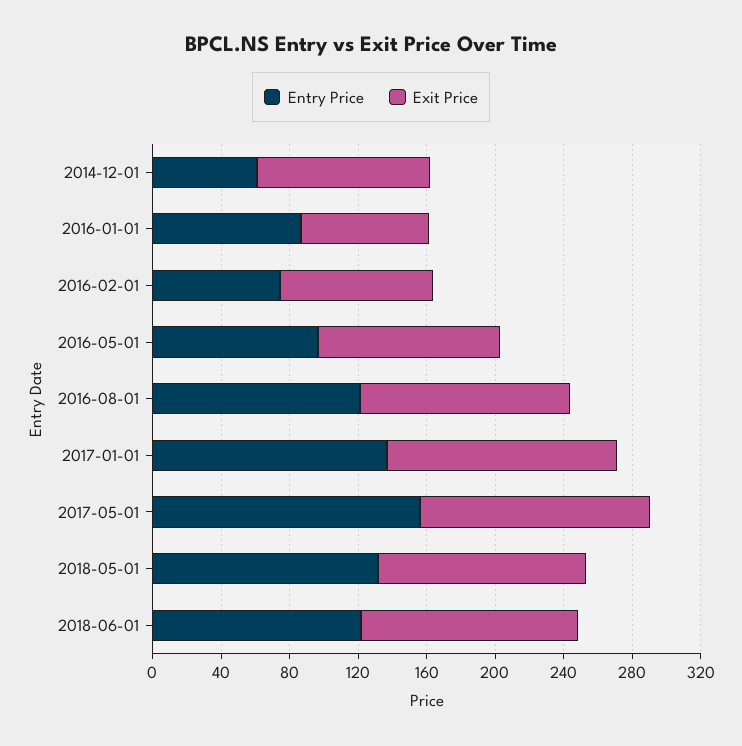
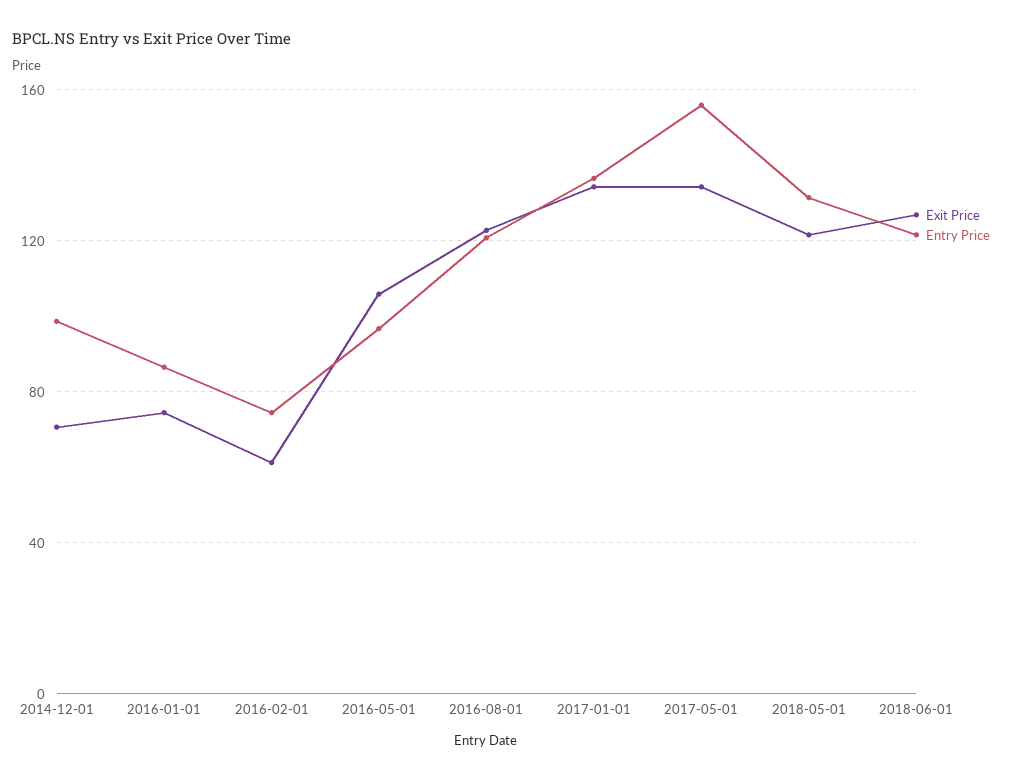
  {
    "Entry Price": {
-     "2014-12-01": 60,
+     "2014-12-01": 100,
      "2016-01-01": 85,
      "2016-02-01": 75,
      "2016-05-01": 95,
      "2016-08-01": 120,
      "2017-01-01": 135,
      "2017-05-01": 155,
      "2018-05-01": 130,
      "2018-06-01": 120
    },
    "Exit Price": {
-     "2014-12-01": 100,
+     "2014-12-01": 70,
      "2016-01-01": 75,
-     "2016-02-01": 90,
+     "2016-02-01": 60,
      "2016-05-01": 105,
      "2016-08-01": 125,
      "2017-01-01": 135,
      "2017-05-01": 135,
      "2018-05-01": 120,
      "2018-06-01": 125
    }
  }

